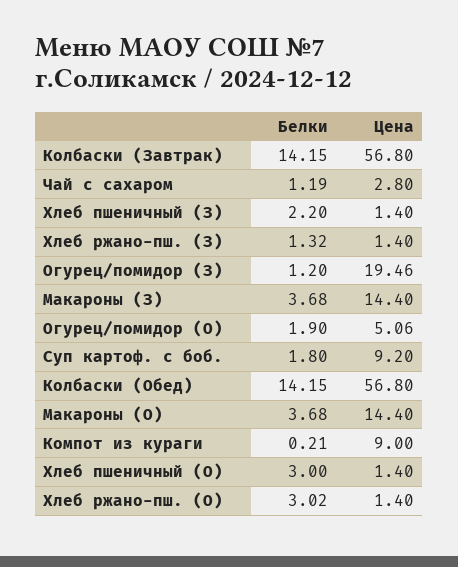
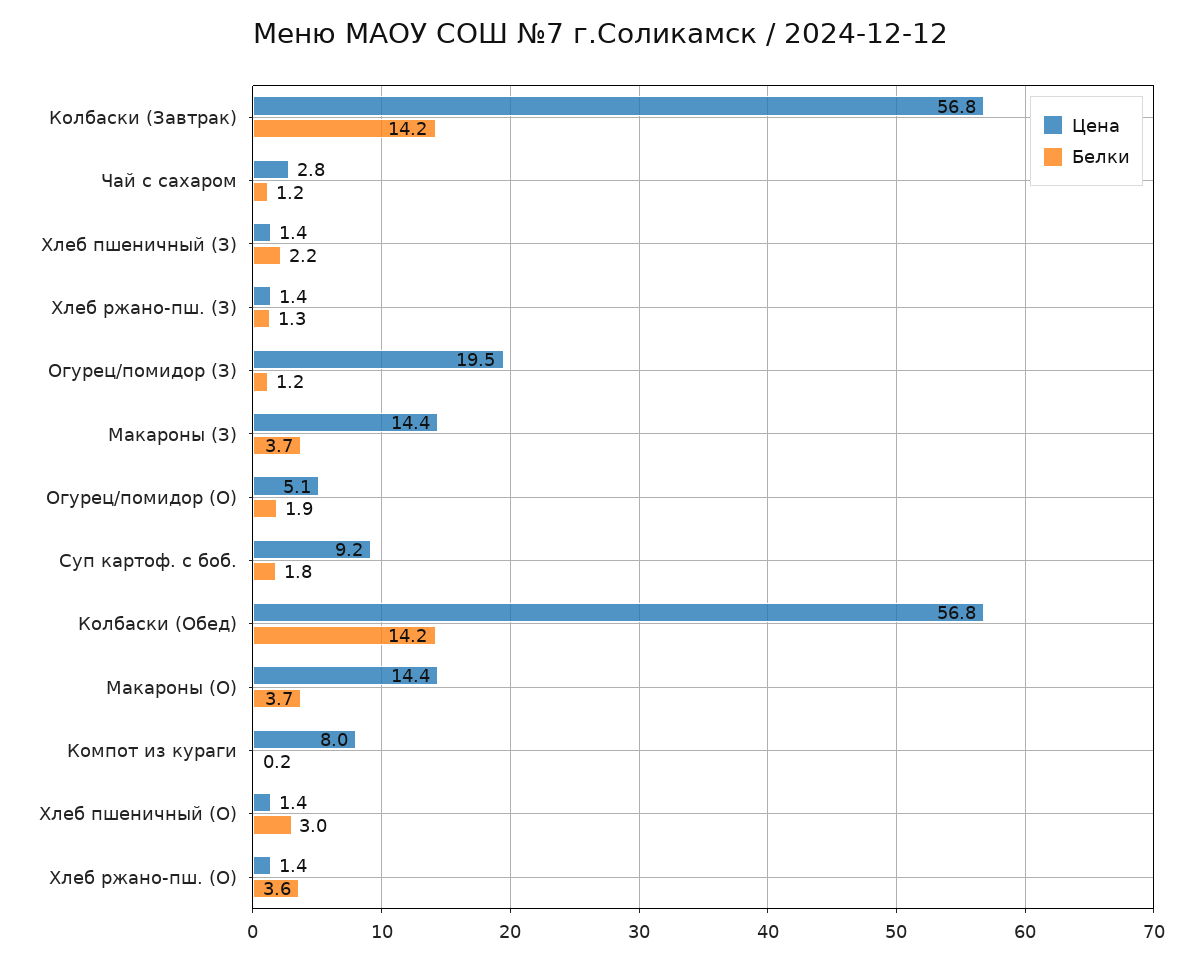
  {
    "Белки": {
      "Колбаски (Завтрак)": 14.15,
      "Чай с сахаром": 1.19,
      "Хлеб пшеничный (З)": 2.2,
      "Хлеб ржано-пш. (З)": 1.32,
      "Огурец/помидор (З)": 1.2,
      "Макароны (З)": 3.68,
      "Огурец/помидор (О)": 1.9,
      "Суп картоф. с боб.": 1.8,
      "Колбаски (Обед)": 14.15,
      "Макароны (О)": 3.68,
      "Компот из кураги": 0.21,
      "Хлеб пшеничный (О)": 3,
-     "Хлеб ржано-пш. (О)": 3.02
+     "Хлеб ржано-пш. (О)": 3.6
    },
    "Цена": {
      "Колбаски (Завтрак)": 56.8,
      "Чай с сахаром": 2.8,
      "Хлеб пшеничный (З)": 1.4,
      "Хлеб ржано-пш. (З)": 1.4,
      "Огурец/помидор (З)": 19.46,
      "Макароны (З)": 14.4,
      "Огурец/помидор (О)": 5.06,
      "Суп картоф. с боб.": 9.2,
      "Колбаски (Обед)": 56.8,
      "Макароны (О)": 14.4,
-     "Компот из кураги": 9,
+     "Компот из кураги": 8,
      "Хлеб пшеничный (О)": 1.4,
      "Хлеб ржано-пш. (О)": 1.4
    }
  }

